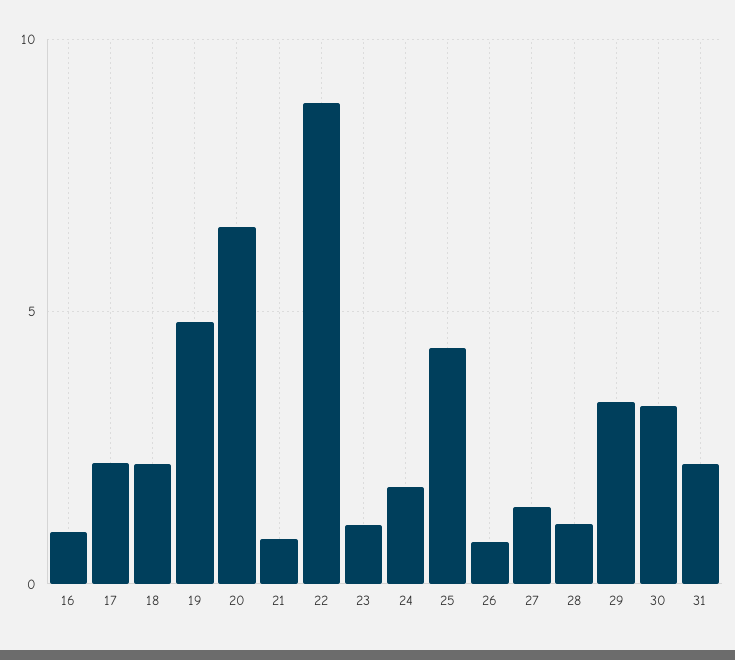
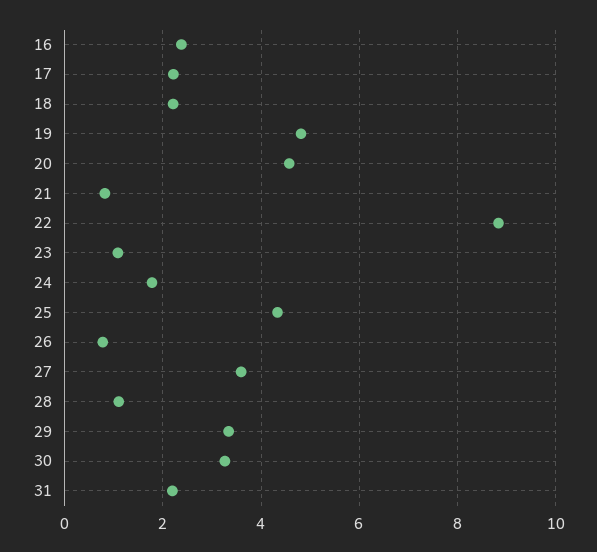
  {
-   "16": 1,
+   "16": 2.4,
    "17": 2.2,
    "18": 2.2,
    "19": 4.8,
-   "20": 6.5,
+   "20": 4.6,
    "21": 0.8,
    "22": 8.8,
    "23": 1,
    "24": 1.8,
    "25": 4.4,
    "26": 0.8,
-   "27": 1.5,
+   "27": 3.6,
    "28": 1.2,
    "29": 3.4,
    "30": 3.2,
    "31": 2.2
  }

